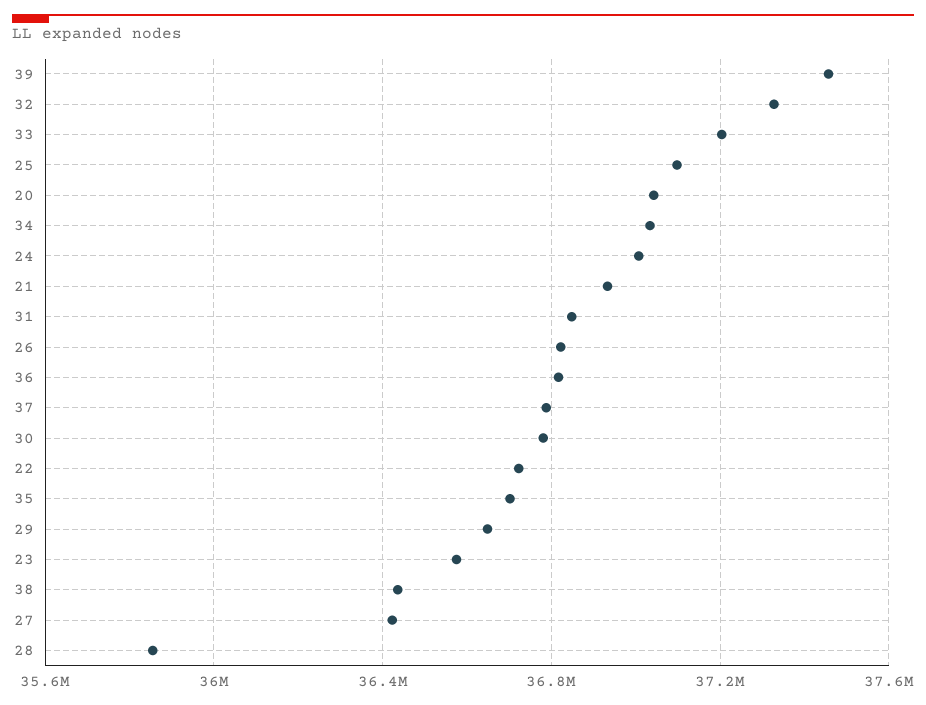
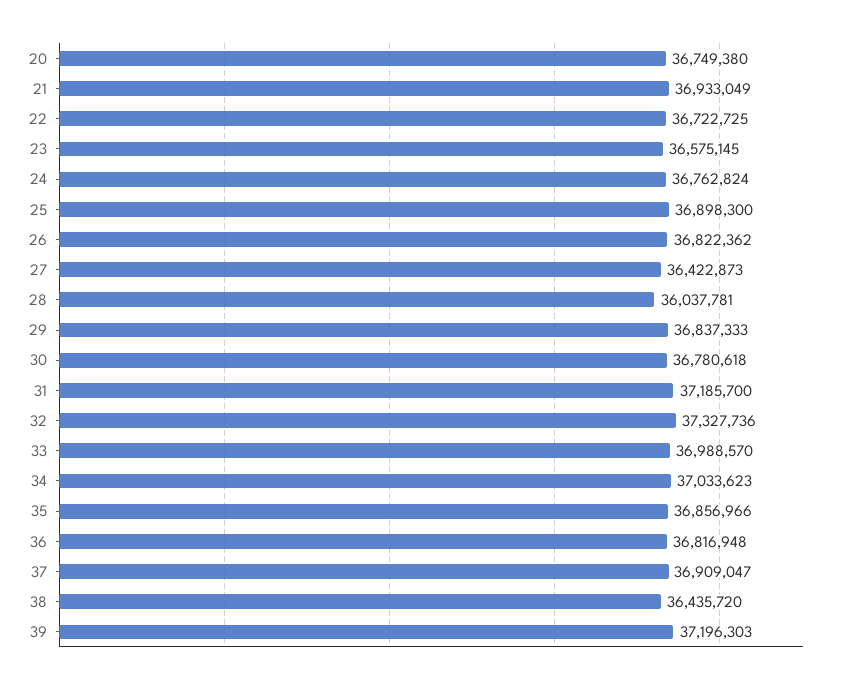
  {
-   "39": 37450000,
+   "39": 37196303,
    "32": 37327736,
-   "33": 37200000,
+   "33": 36988570,
-   "25": 37100000,
+   "25": 36898300,
-   "20": 37050000,
+   "20": 36749380,
    "34": 37033623,
-   "24": 37000000,
+   "24": 36762824,
    "21": 36933049,
-   "31": 36850000,
+   "31": 37185700,
    "26": 36822362,
    "36": 36816948,
-   "37": 36800000,
+   "37": 36909047,
    "30": 36780618,
    "22": 36722725,
-   "35": 36700000,
+   "35": 36856966,
-   "29": 36650000,
+   "29": 36837333,
    "23": 36575145,
    "38": 36435720,
    "27": 36422873,
-   "28": 35850000
+   "28": 36037781
  }

